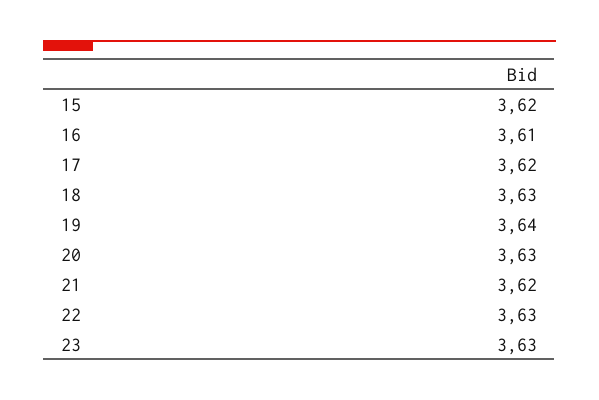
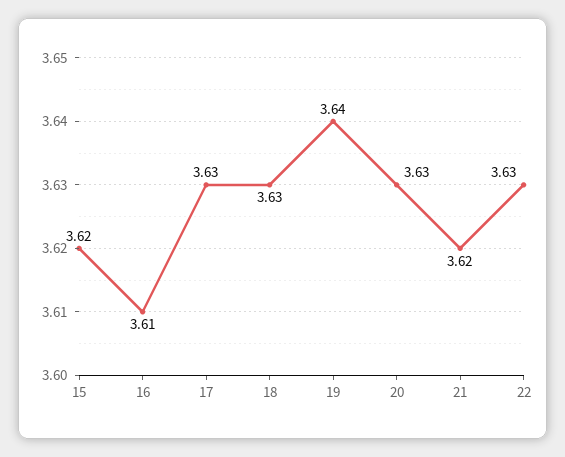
  {
    "15": 3.62,
    "16": 3.61,
-   "17": 3.62,
+   "17": 3.63,
    "18": 3.63,
    "19": 3.64,
    "20": 3.63,
    "21": 3.62,
-   "22": 3.63,
+   "22": 3.63
-   "23": 3.63
  }

